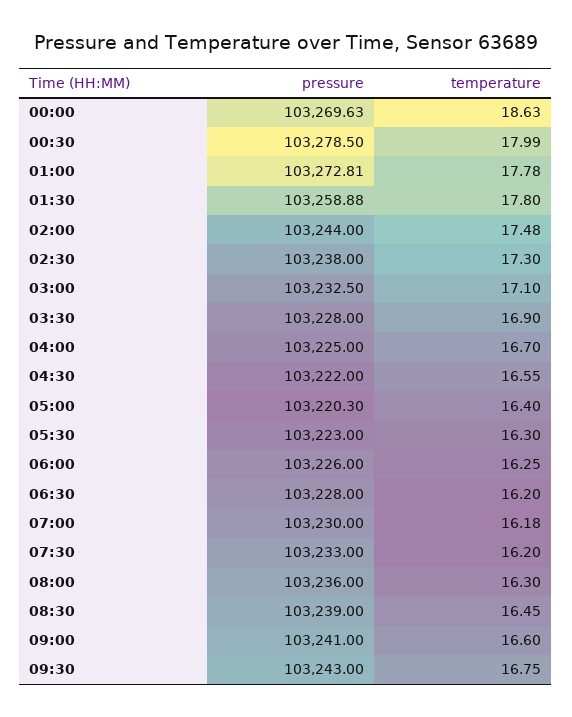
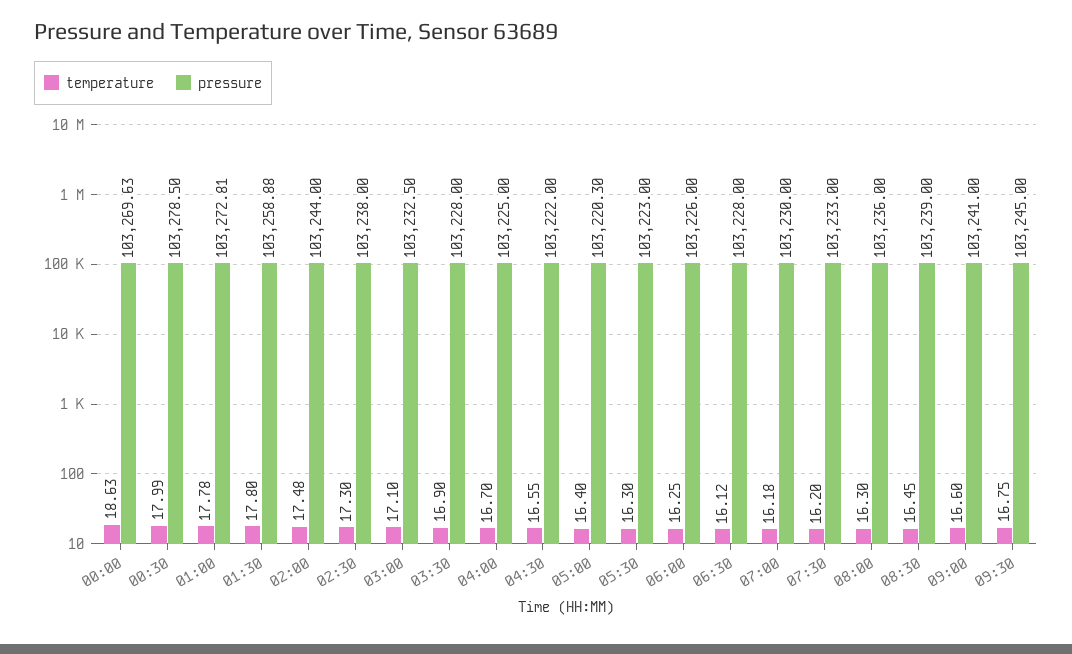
  {
    "pressure": {
      "00:00": 103269.63,
      "00:30": 103278.5,
      "01:00": 103272.81,
      "01:30": 103258.88,
      "02:00": 103244,
      "02:30": 103238,
      "03:00": 103232.5,
      "03:30": 103228,
      "04:00": 103225,
      "04:30": 103222,
      "05:00": 103220.3,
      "05:30": 103223,
      "06:00": 103226,
      "06:30": 103228,
      "07:00": 103230,
      "07:30": 103233,
      "08:00": 103236,
      "08:30": 103239,
      "09:00": 103241,
-     "09:30": 103243
+     "09:30": 103245
    },
    "temperature": {
      "00:00": 18.63,
      "00:30": 17.99,
      "01:00": 17.78,
      "01:30": 17.8,
      "02:00": 17.48,
      "02:30": 17.3,
      "03:00": 17.1,
      "03:30": 16.9,
      "04:00": 16.7,
      "04:30": 16.55,
      "05:00": 16.4,
      "05:30": 16.3,
      "06:00": 16.25,
-     "06:30": 16.2,
+     "06:30": 16.12,
      "07:00": 16.18,
      "07:30": 16.2,
      "08:00": 16.3,
      "08:30": 16.45,
      "09:00": 16.6,
      "09:30": 16.75
    }
  }

